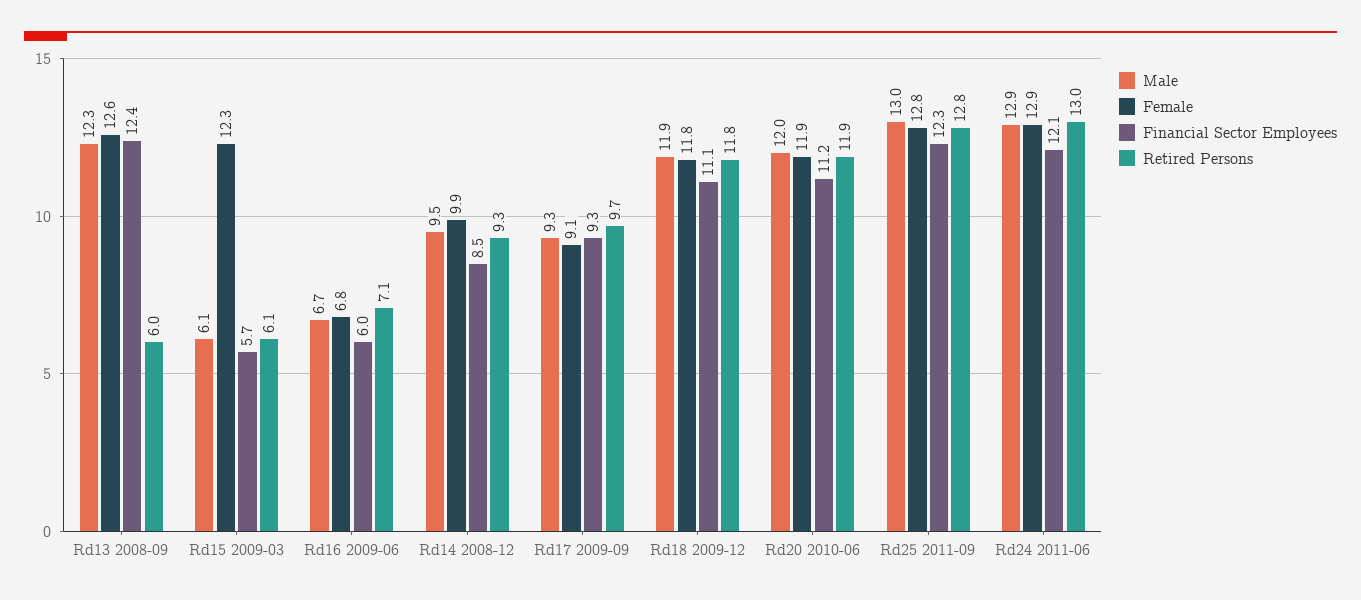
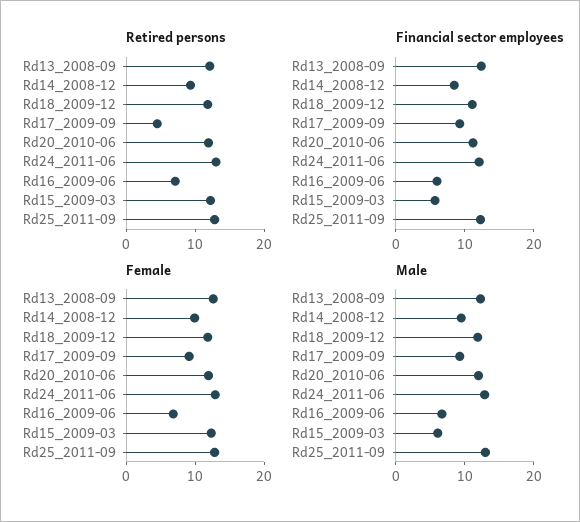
  {
    "Male": {
      "Rd13 2008-09": 12.3,
      "Rd15 2009-03": 6.1,
      "Rd16 2009-06": 6.7,
      "Rd14 2008-12": 9.5,
      "Rd17 2009-09": 9.3,
      "Rd18 2009-12": 11.9,
      "Rd20 2010-06": 12,
      "Rd25 2011-09": 13,
      "Rd24 2011-06": 12.9
    },
    "Female": {
      "Rd13 2008-09": 12.6,
      "Rd15 2009-03": 12.3,
      "Rd16 2009-06": 6.8,
      "Rd14 2008-12": 9.9,
      "Rd17 2009-09": 9.1,
      "Rd18 2009-12": 11.8,
      "Rd20 2010-06": 11.9,
      "Rd25 2011-09": 12.8,
      "Rd24 2011-06": 12.9
    },
    "Financial Sector Employees": {
      "Rd13 2008-09": 12.4,
      "Rd15 2009-03": 5.7,
      "Rd16 2009-06": 6,
      "Rd14 2008-12": 8.5,
      "Rd17 2009-09": 9.3,
      "Rd18 2009-12": 11.1,
      "Rd20 2010-06": 11.2,
      "Rd25 2011-09": 12.3,
      "Rd24 2011-06": 12.1
    },
    "Retired Persons": {
-     "Rd13 2008-09": 6,
+     "Rd13 2008-09": 12,
-     "Rd15 2009-03": 6.1,
+     "Rd15 2009-03": 12,
      "Rd16 2009-06": 7.1,
      "Rd14 2008-12": 9.3,
-     "Rd17 2009-09": 9.7,
+     "Rd17 2009-09": 4,
      "Rd18 2009-12": 11.8,
      "Rd20 2010-06": 11.9,
      "Rd25 2011-09": 12.8,
      "Rd24 2011-06": 13
    }
  }

